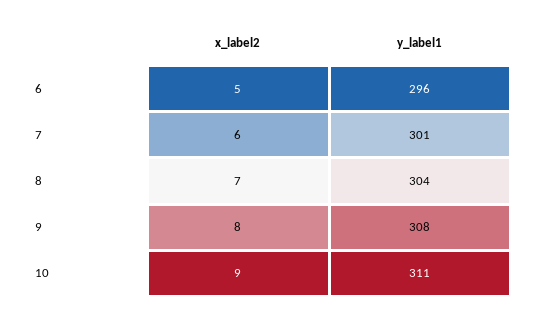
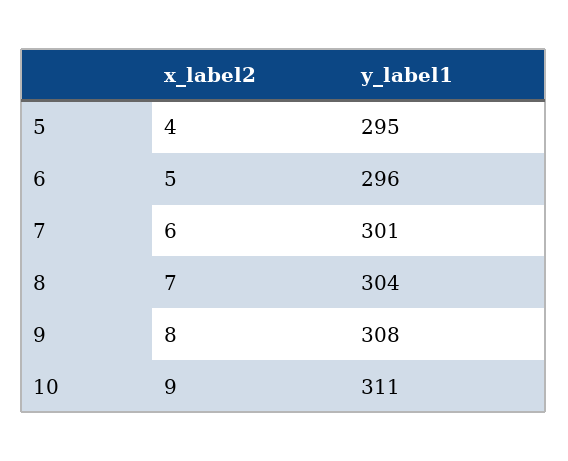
  {
    "x_label2": {
      "6": 5,
      "7": 6,
      "8": 7,
      "9": 8,
-     "10": 9
+     "10": 9,
+     "5": 4
    },
    "y_label1": {
      "6": 296,
      "7": 301,
      "8": 304,
      "9": 308,
-     "10": 311
+     "10": 311,
+     "5": 295
    }
  }

